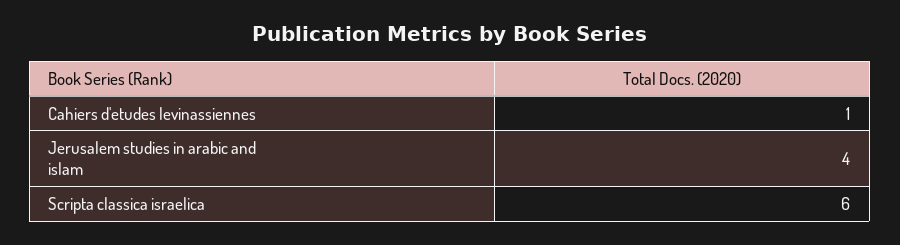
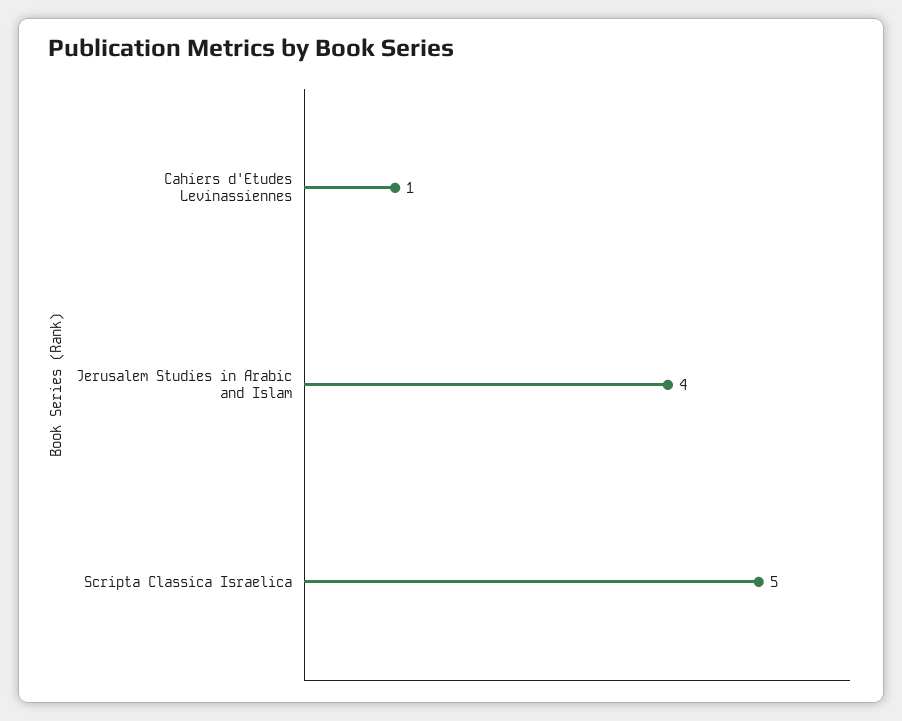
  {
    "Cahiers d'etudes levinassiennes": 1,
    "Jerusalem studies in arabic and islam": 4,
-   "Scripta classica israelica": 6
+   "Scripta classica israelica": 5
  }

